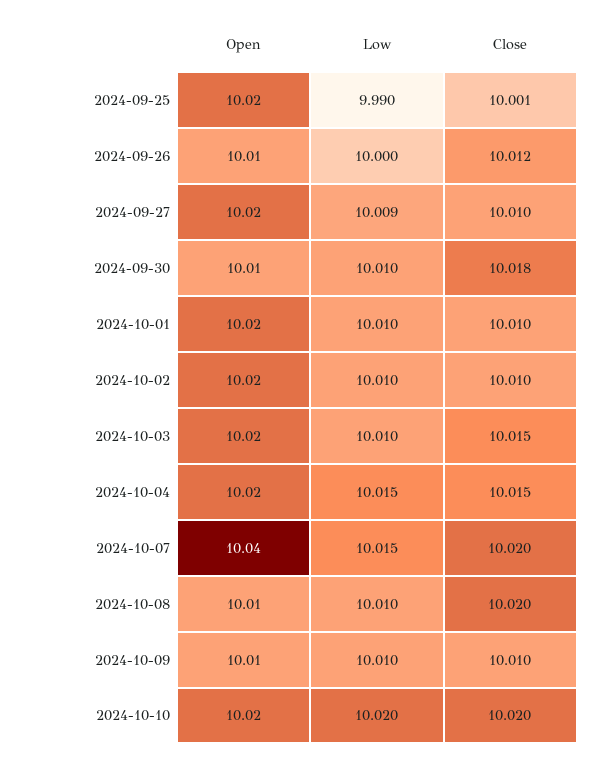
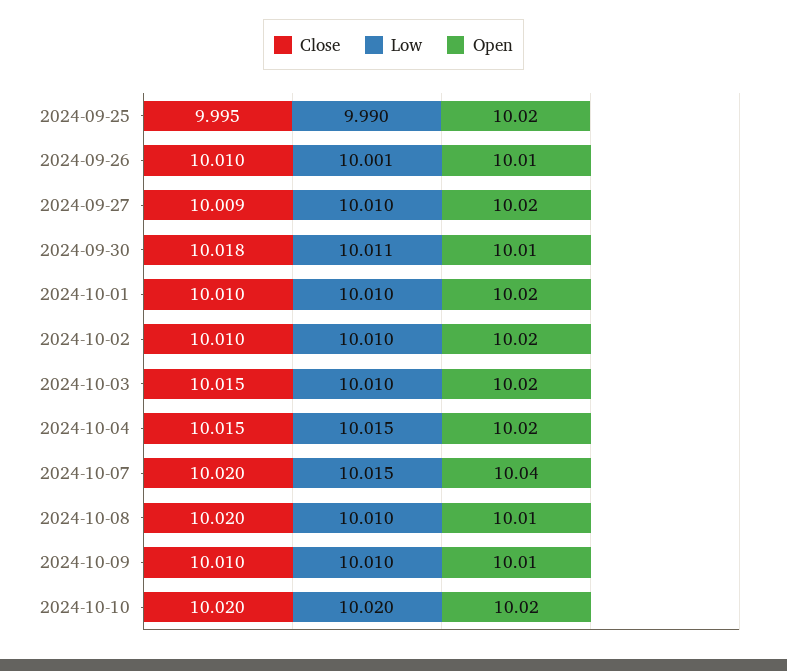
  {
    "Open": {
      "2024-09-25": 10.02,
      "2024-09-26": 10.01,
      "2024-09-27": 10.02,
      "2024-09-30": 10.01,
      "2024-10-01": 10.02,
      "2024-10-02": 10.02,
      "2024-10-03": 10.02,
      "2024-10-04": 10.02,
      "2024-10-07": 10.04,
      "2024-10-08": 10.01,
      "2024-10-09": 10.01,
      "2024-10-10": 10.02
    },
    "Low": {
      "2024-09-25": 9.99,
-     "2024-09-26": 10,
+     "2024-09-26": 10.001,
-     "2024-09-27": 10.009,
+     "2024-09-27": 10.01,
-     "2024-09-30": 10.01,
+     "2024-09-30": 10.011,
      "2024-10-01": 10.01,
      "2024-10-02": 10.01,
      "2024-10-03": 10.01,
      "2024-10-04": 10.015,
      "2024-10-07": 10.015,
      "2024-10-08": 10.01,
      "2024-10-09": 10.01,
      "2024-10-10": 10.02
    },
    "Close": {
-     "2024-09-25": 10.001,
+     "2024-09-25": 9.995,
-     "2024-09-26": 10.012,
+     "2024-09-26": 10.01,
-     "2024-09-27": 10.01,
+     "2024-09-27": 10.009,
      "2024-09-30": 10.018,
      "2024-10-01": 10.01,
      "2024-10-02": 10.01,
      "2024-10-03": 10.015,
      "2024-10-04": 10.015,
      "2024-10-07": 10.02,
      "2024-10-08": 10.02,
      "2024-10-09": 10.01,
      "2024-10-10": 10.02
    }
  }

